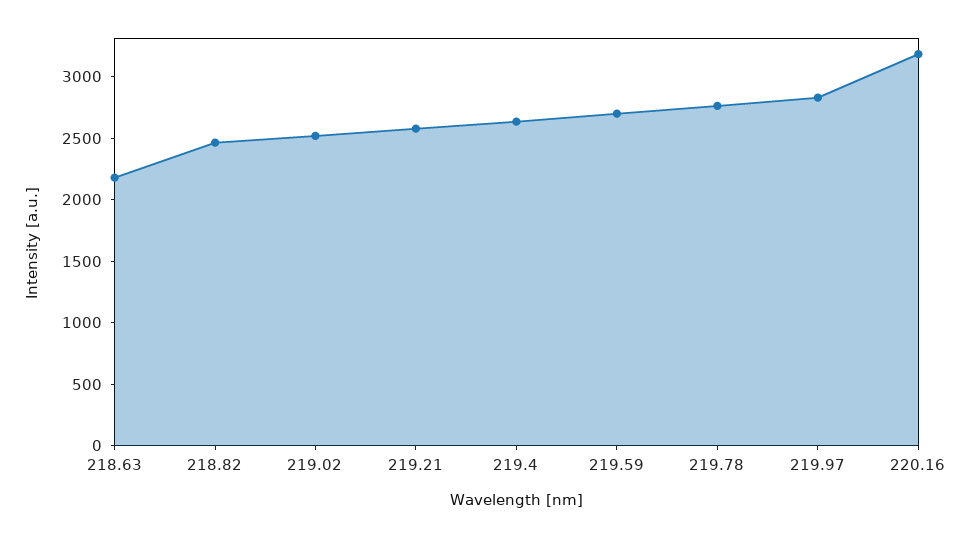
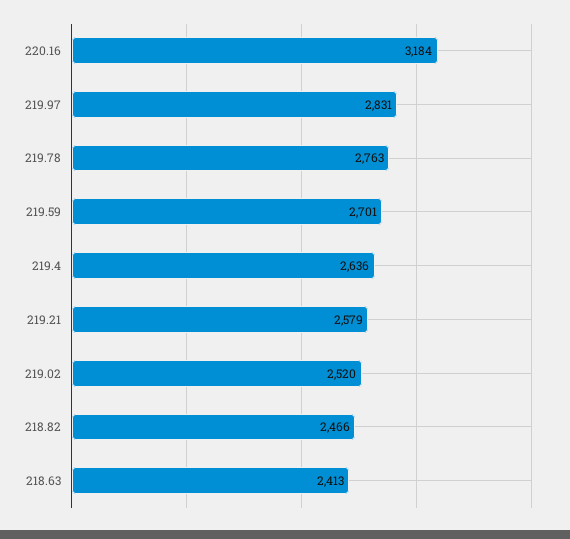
  {
-   "218.63": 2200,
+   "218.63": 2413,
    "218.82": 2466,
    "219.02": 2520,
    "219.21": 2579,
    "219.4": 2636,
    "219.59": 2701,
    "219.78": 2763,
    "219.97": 2831,
    "220.16": 3184
  }

